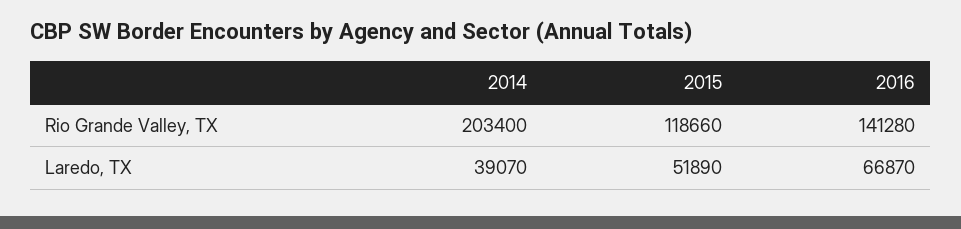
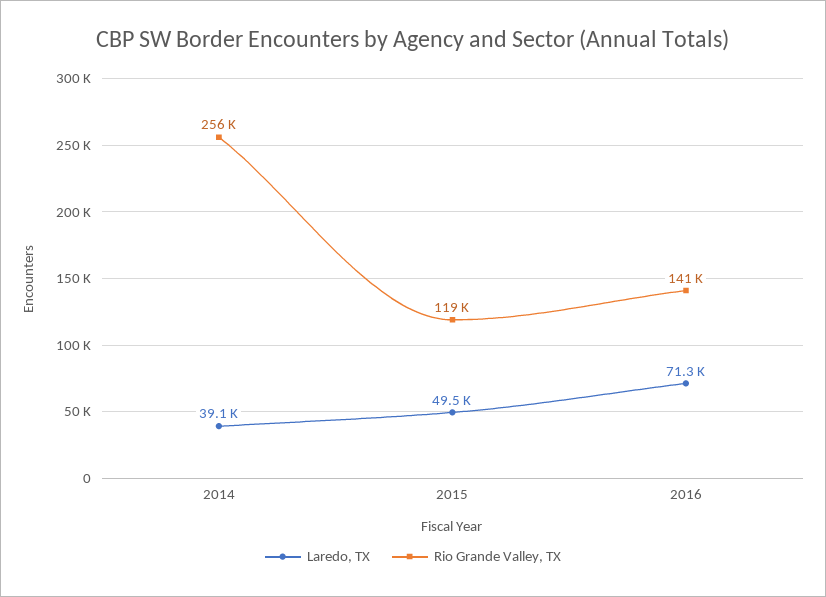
  {
    "Rio Grande Valley, TX": {
-     "2014": 203400,
+     "2014": 256000,
      "2015": 118660,
      "2016": 141280
    },
    "Laredo, TX": {
      "2014": 39070,
-     "2015": 51890,
+     "2015": 49500,
-     "2016": 66870
+     "2016": 71300
    }
  }

